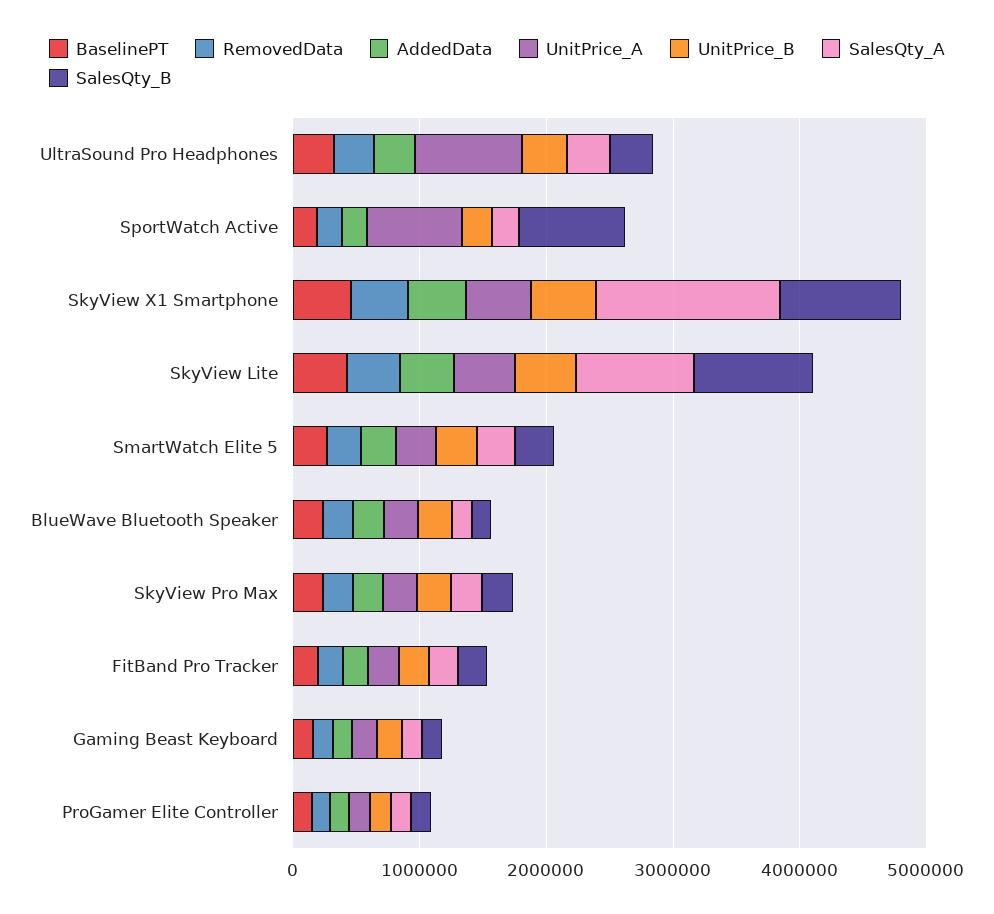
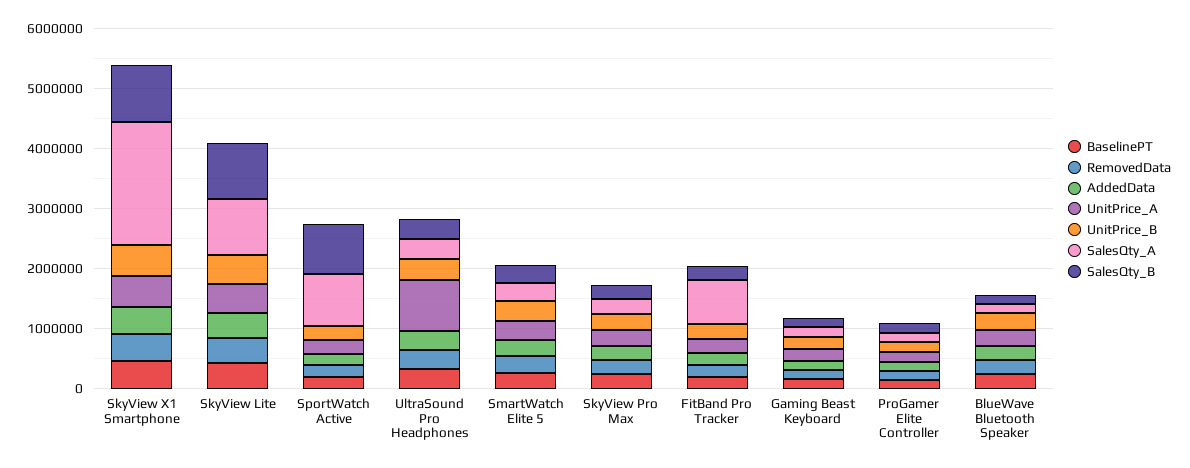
  {
    "BaselinePT": {
      "UltraSound Pro Headphones": 400000,
      "SportWatch Active": 200000,
      "SkyView X1 Smartphone": 400000,
      "SkyView Lite": 400000,
      "SmartWatch Elite 5": 200000,
      "BlueWave Bluetooth Speaker": 200000,
      "SkyView Pro Max": 200000,
      "FitBand Pro Tracker": 200000,
      "Gaming Beast Keyboard": 200000,
      "ProGamer Elite Controller": 200000
    },
    "RemovedData": {
      "UltraSound Pro Headphones": 400000,
      "SportWatch Active": 200000,
      "SkyView X1 Smartphone": 400000,
      "SkyView Lite": 400000,
      "SmartWatch Elite 5": 200000,
      "BlueWave Bluetooth Speaker": 200000,
      "SkyView Pro Max": 200000,
      "FitBand Pro Tracker": 200000,
      "Gaming Beast Keyboard": 200000,
      "ProGamer Elite Controller": 200000
    },
    "AddedData": {
      "UltraSound Pro Headphones": 400000,
      "SportWatch Active": 200000,
      "SkyView X1 Smartphone": 400000,
      "SkyView Lite": 400000,
      "SmartWatch Elite 5": 200000,
      "BlueWave Bluetooth Speaker": 200000,
      "SkyView Pro Max": 200000,
      "FitBand Pro Tracker": 200000,
      "Gaming Beast Keyboard": 200000,
      "ProGamer Elite Controller": 200000
    },
    "UnitPrice_A": {
      "UltraSound Pro Headphones": 800000,
-     "SportWatch Active": 800000,
+     "SportWatch Active": 200000,
      "SkyView X1 Smartphone": 600000,
      "SkyView Lite": 400000,
      "SmartWatch Elite 5": 400000,
      "BlueWave Bluetooth Speaker": 200000,
      "SkyView Pro Max": 200000,
      "FitBand Pro Tracker": 200000,
      "Gaming Beast Keyboard": 200000,
      "ProGamer Elite Controller": 200000
    },
    "UnitPrice_B": {
      "UltraSound Pro Headphones": 400000,
      "SportWatch Active": 200000,
      "SkyView X1 Smartphone": 600000,
      "SkyView Lite": 400000,
      "SmartWatch Elite 5": 400000,
      "BlueWave Bluetooth Speaker": 200000,
      "SkyView Pro Max": 200000,
      "FitBand Pro Tracker": 200000,
      "Gaming Beast Keyboard": 200000,
      "ProGamer Elite Controller": 200000
    },
    "SalesQty_A": {
      "UltraSound Pro Headphones": 400000,
-     "SportWatch Active": 200000,
+     "SportWatch Active": 800000,
-     "SkyView X1 Smartphone": 1400000,
+     "SkyView X1 Smartphone": 2000000,
      "SkyView Lite": 1000000,
      "SmartWatch Elite 5": 400000,
      "BlueWave Bluetooth Speaker": 200000,
      "SkyView Pro Max": 200000,
-     "FitBand Pro Tracker": 200000,
+     "FitBand Pro Tracker": 800000,
      "Gaming Beast Keyboard": 200000,
      "ProGamer Elite Controller": 200000
    },
    "SalesQty_B": {
      "UltraSound Pro Headphones": 400000,
      "SportWatch Active": 800000,
      "SkyView X1 Smartphone": 1000000,
      "SkyView Lite": 1000000,
      "SmartWatch Elite 5": 400000,
      "BlueWave Bluetooth Speaker": 200000,
      "SkyView Pro Max": 200000,
      "FitBand Pro Tracker": 200000,
      "Gaming Beast Keyboard": 200000,
      "ProGamer Elite Controller": 200000
    }
  }

